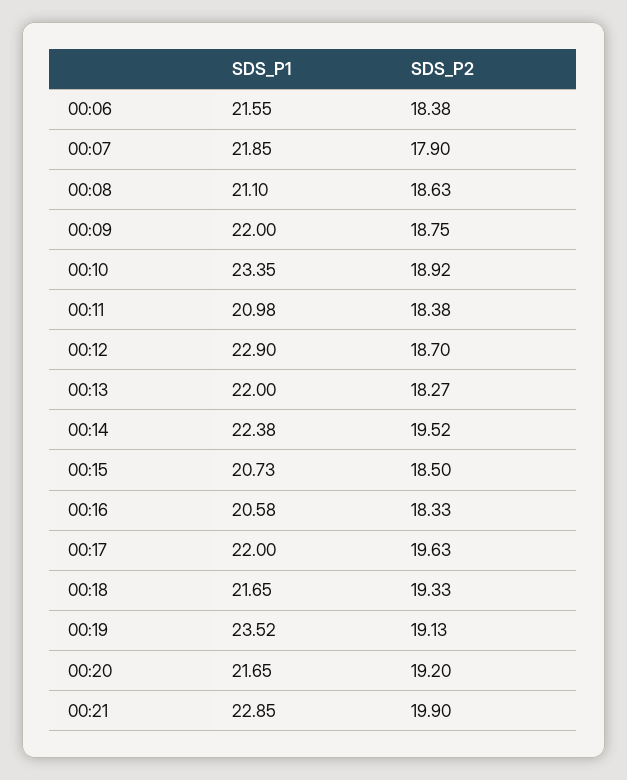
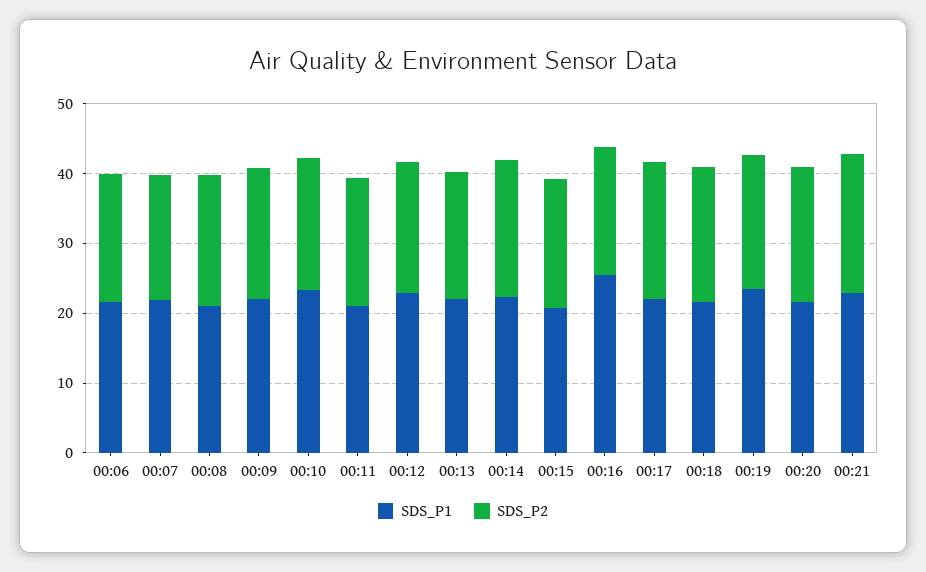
  {
    "SDS_P1": {
      "00:06": 21.55,
      "00:07": 21.85,
      "00:08": 21.1,
      "00:09": 22,
      "00:10": 23.35,
      "00:11": 20.98,
      "00:12": 22.9,
      "00:13": 22,
      "00:14": 22.38,
      "00:15": 20.73,
-     "00:16": 20.58,
+     "00:16": 26,
      "00:17": 22,
      "00:18": 21.65,
      "00:19": 23.52,
      "00:20": 21.65,
      "00:21": 22.85
    },
    "SDS_P2": {
      "00:06": 18.38,
      "00:07": 17.9,
      "00:08": 18.63,
      "00:09": 18.75,
      "00:10": 18.92,
      "00:11": 18.38,
      "00:12": 18.7,
      "00:13": 18.27,
      "00:14": 19.52,
      "00:15": 18.5,
      "00:16": 18.33,
      "00:17": 19.63,
      "00:18": 19.33,
      "00:19": 19.13,
      "00:20": 19.2,
      "00:21": 19.9
    }
  }

